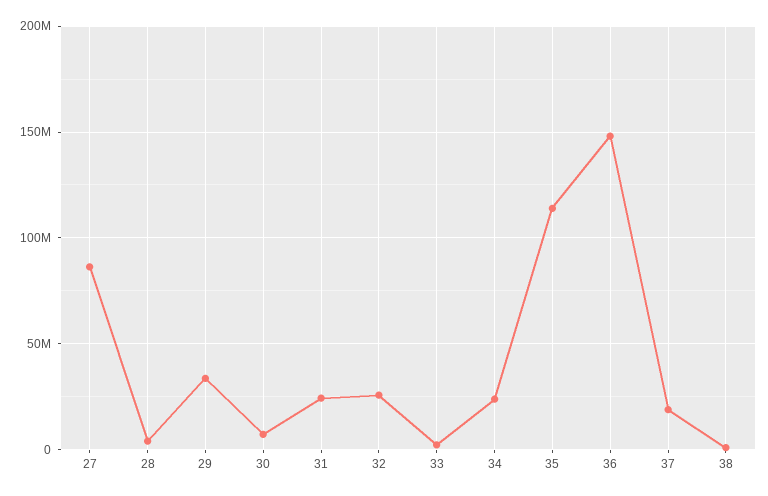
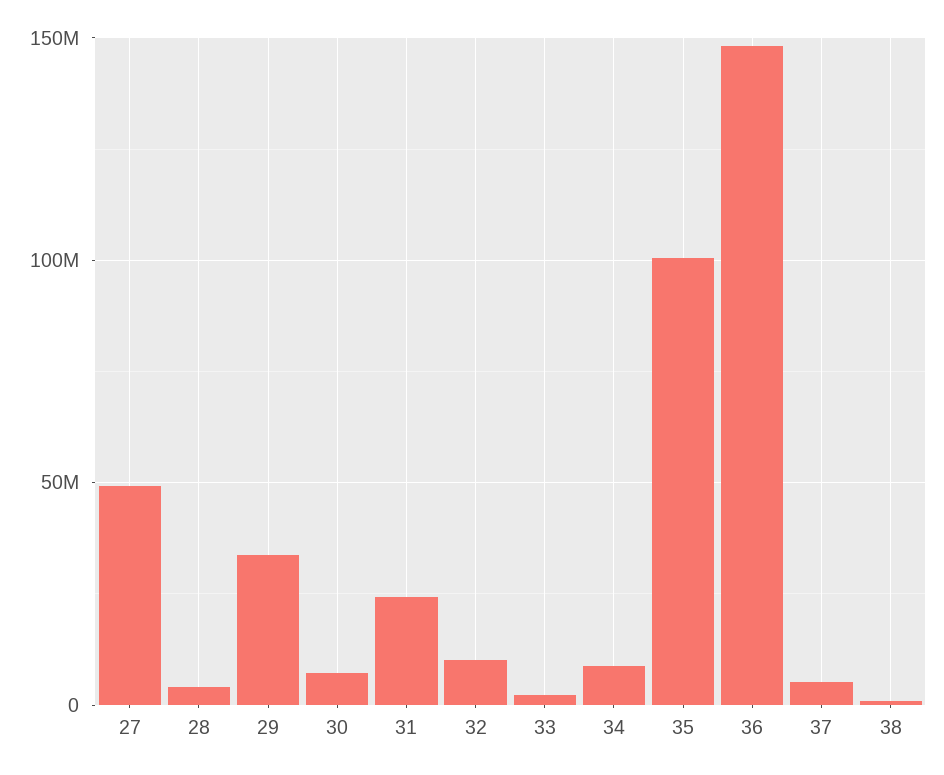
  {
-   "27": 85000000,
+   "27": 50000000,
    "28": 5000000,
    "29": 35000000,
    "30": 5000000,
    "31": 25000000,
-   "32": 25000000,
+   "32": 10000000,
    "33": 0,
-   "34": 25000000,
+   "34": 10000000,
-   "35": 115000000,
+   "35": 100000000,
    "36": 150000000,
-   "37": 20000000,
+   "37": 5000000,
    "38": 0
  }

